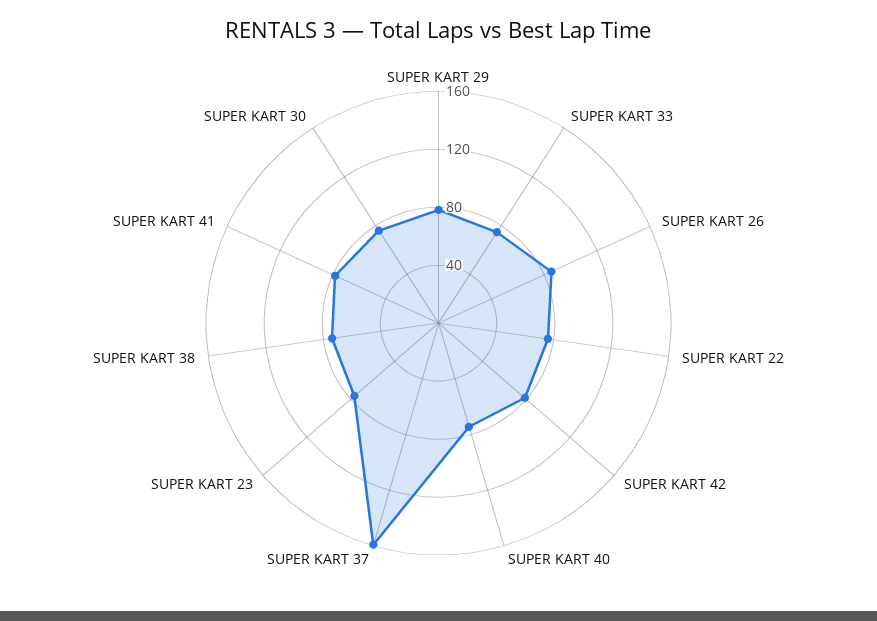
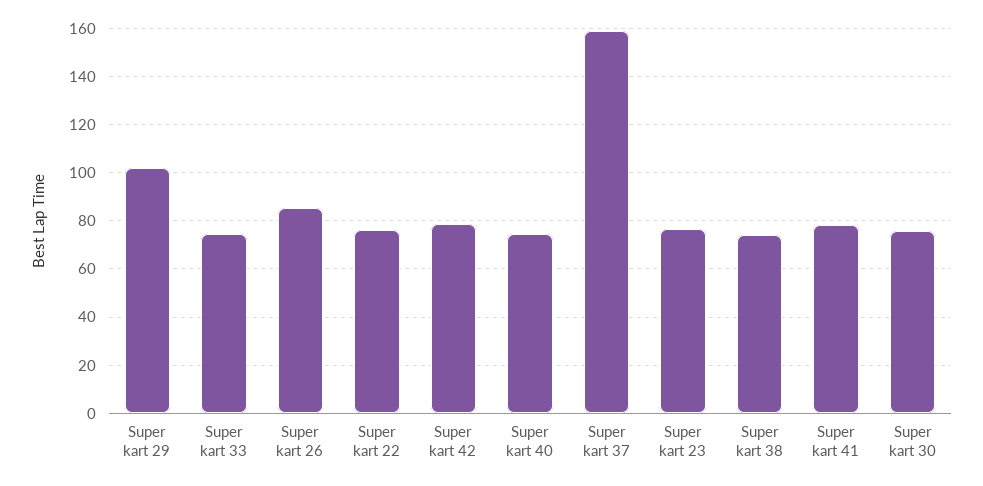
  {
-   "SUPER KART 29": 80,
+   "SUPER KART 29": 102.5,
    "SUPER KART 33": 75,
    "SUPER KART 26": 85,
    "SUPER KART 22": 75,
    "SUPER KART 42": 77.5,
    "SUPER KART 40": 75,
    "SUPER KART 37": 160,
    "SUPER KART 23": 77.5,
    "SUPER KART 38": 75,
    "SUPER KART 41": 77.5,
    "SUPER KART 30": 75
  }

